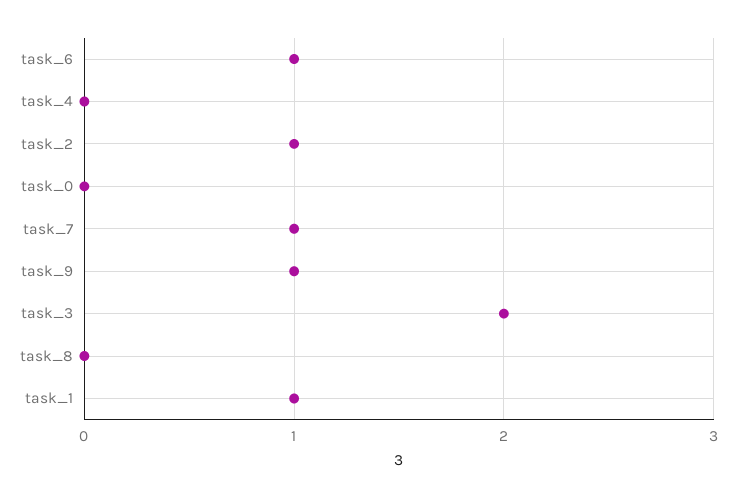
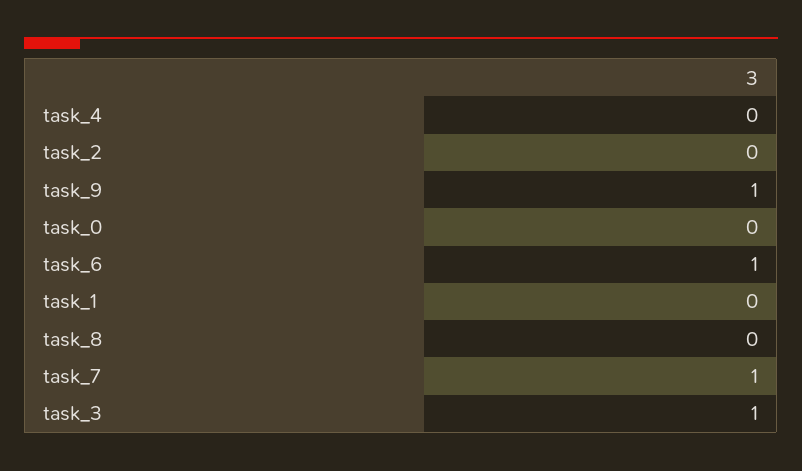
  {
    "task_6": 1,
    "task_4": 0,
-   "task_2": 1,
+   "task_2": 0,
    "task_0": 0,
    "task_7": 1,
    "task_9": 1,
-   "task_3": 2,
+   "task_3": 1,
    "task_8": 0,
-   "task_1": 1
+   "task_1": 0
  }

